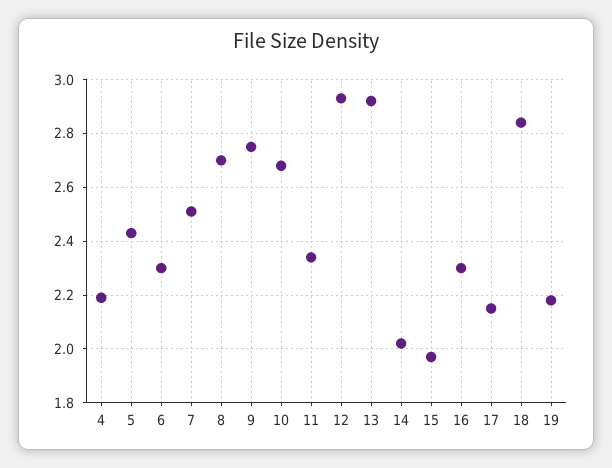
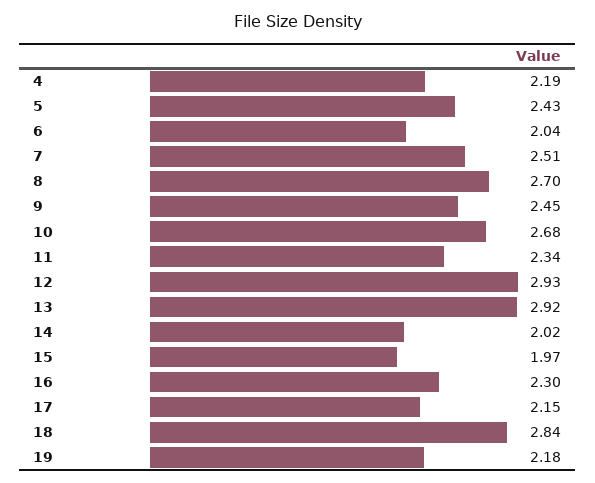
  {
    "4": 2.19,
    "5": 2.43,
-   "6": 2.3,
+   "6": 2.04,
    "7": 2.51,
    "8": 2.7,
-   "9": 2.75,
+   "9": 2.45,
    "10": 2.68,
    "11": 2.34,
    "12": 2.93,
    "13": 2.92,
    "14": 2.02,
    "15": 1.97,
    "16": 2.3,
    "17": 2.15,
    "18": 2.84,
    "19": 2.18
  }

